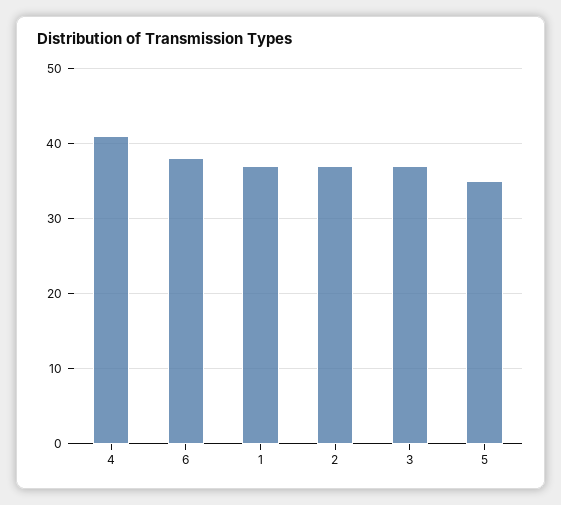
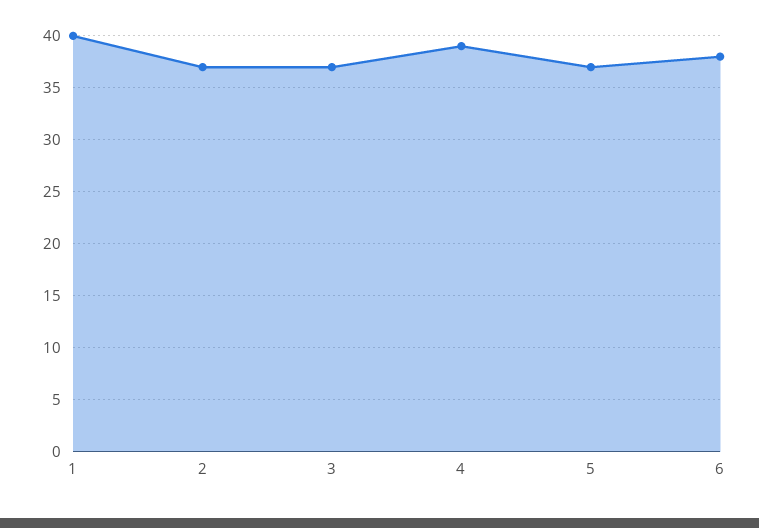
  {
-   "4": 41,
+   "4": 39,
    "6": 38,
-   "1": 37,
+   "1": 40,
    "2": 37,
    "3": 37,
-   "5": 35
+   "5": 37
  }

